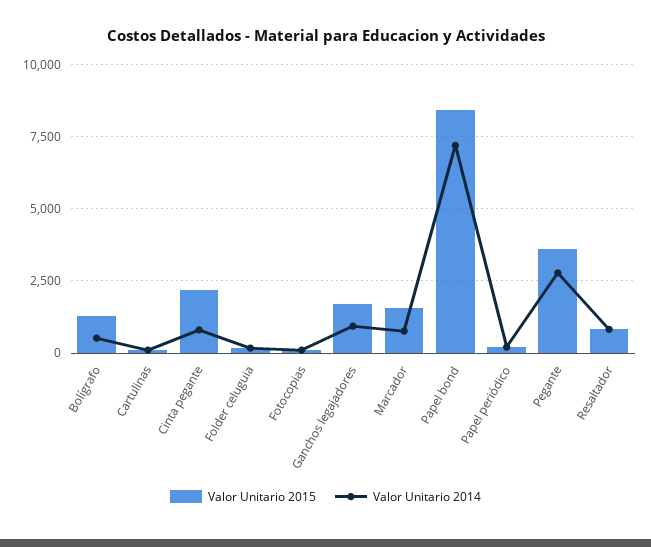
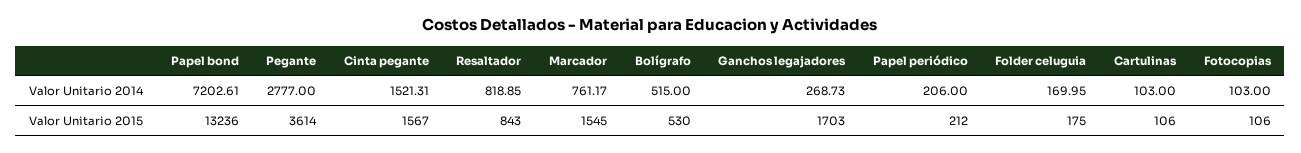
  {
    "Valor Unitario 2015": {
-     "Bolígrafo": 1250,
+     "Bolígrafo": 530,
      "Cartulinas": 106,
-     "Cinta pegante": 2250,
+     "Cinta pegante": 1567,
      "Folder celuguia": 175,
      "Fotocopias": 106,
      "Ganchos legajadores": 1703,
      "Marcador": 1545,
-     "Papel bond": 8500,
+     "Papel bond": 13236,
      "Papel periódico": 212,
      "Pegante": 3614,
      "Resaltador": 843
    },
    "Valor Unitario 2014": {
      "Bolígrafo": 515,
      "Cartulinas": 103,
-     "Cinta pegante": 750,
+     "Cinta pegante": 1521.31,
      "Folder celuguia": 169.95,
      "Fotocopias": 103,
-     "Ganchos legajadores": 1000,
+     "Ganchos legajadores": 268.73,
      "Marcador": 761.17,
      "Papel bond": 7202.61,
      "Papel periódico": 206,
      "Pegante": 2777,
      "Resaltador": 818.85
    }
  }

